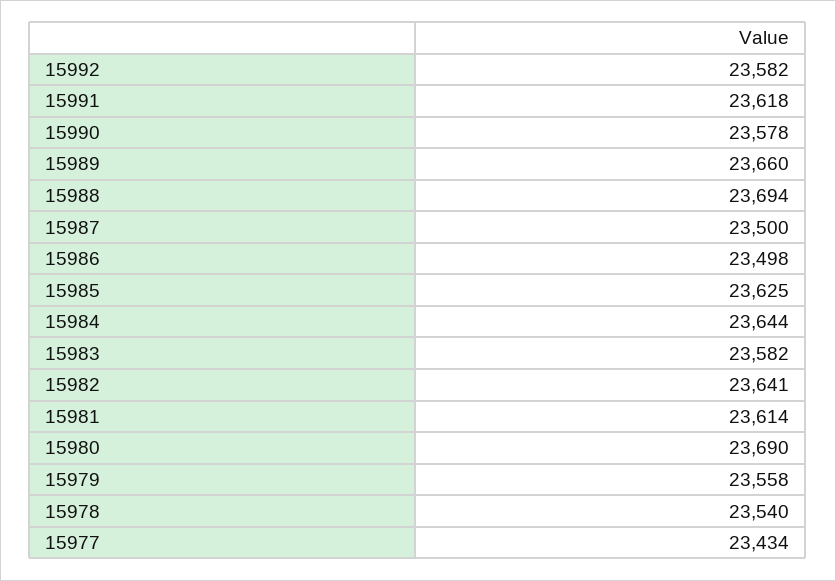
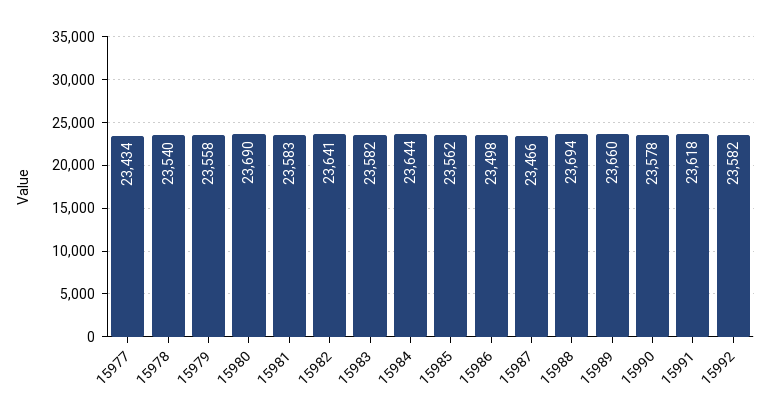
  {
    "15992": 23582,
    "15991": 23618,
    "15990": 23578,
    "15989": 23660,
    "15988": 23694,
-   "15987": 23500,
+   "15987": 23466,
    "15986": 23498,
-   "15985": 23625,
+   "15985": 23562,
    "15984": 23644,
    "15983": 23582,
    "15982": 23641,
-   "15981": 23614,
+   "15981": 23583,
    "15980": 23690,
    "15979": 23558,
    "15978": 23540,
    "15977": 23434
  }

